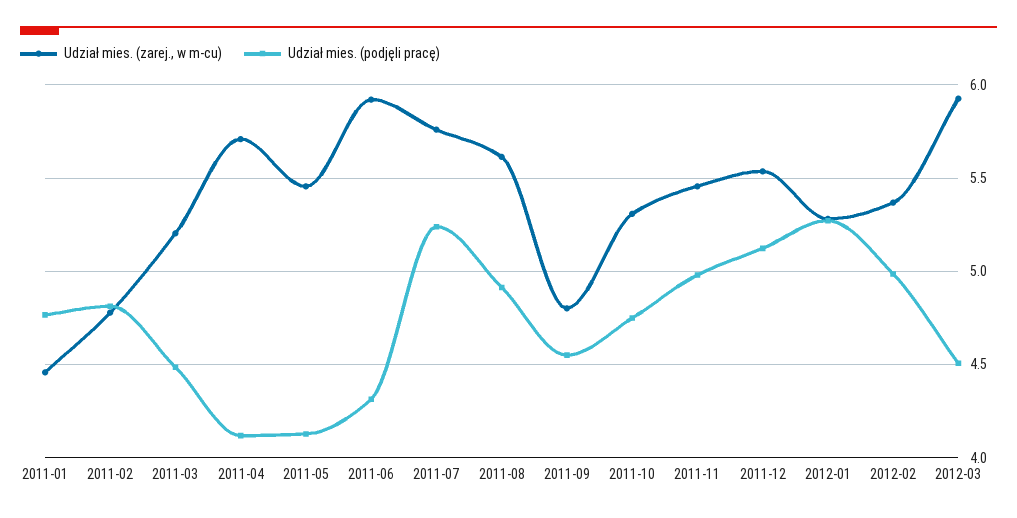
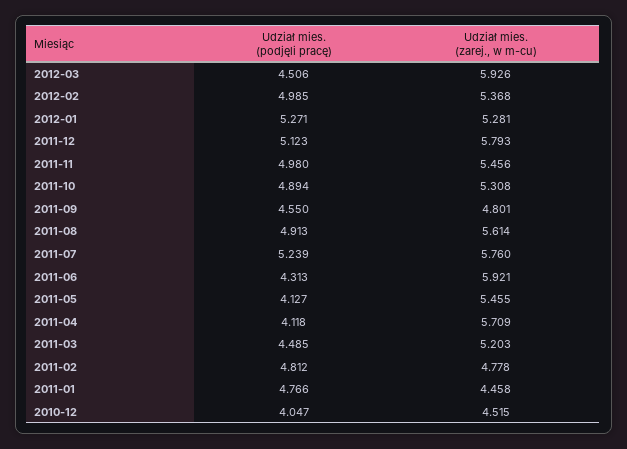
  {
    "Udział mies. (zarej., w m-cu)": {
      "2011-01": 4.458,
      "2011-02": 4.778,
      "2011-03": 5.203,
      "2011-04": 5.709,
      "2011-05": 5.455,
      "2011-06": 5.921,
      "2011-07": 5.76,
      "2011-08": 5.614,
      "2011-09": 4.801,
      "2011-10": 5.308,
      "2011-11": 5.456,
-     "2011-12": 5.55,
+     "2011-12": 5.793,
      "2012-01": 5.281,
      "2012-02": 5.368,
-     "2012-03": 5.926
+     "2012-03": 5.926,
+     "2010-12": 4.515
    },
    "Udział mies. (podjęli pracę)": {
      "2011-01": 4.766,
      "2011-02": 4.812,
      "2011-03": 4.485,
      "2011-04": 4.118,
      "2011-05": 4.127,
      "2011-06": 4.313,
      "2011-07": 5.239,
      "2011-08": 4.913,
      "2011-09": 4.55,
-     "2011-10": 4.75,
+     "2011-10": 4.894,
      "2011-11": 4.98,
      "2011-12": 5.123,
      "2012-01": 5.271,
      "2012-02": 4.985,
-     "2012-03": 4.506
+     "2012-03": 4.506,
+     "2010-12": 4.047
    }
  }

